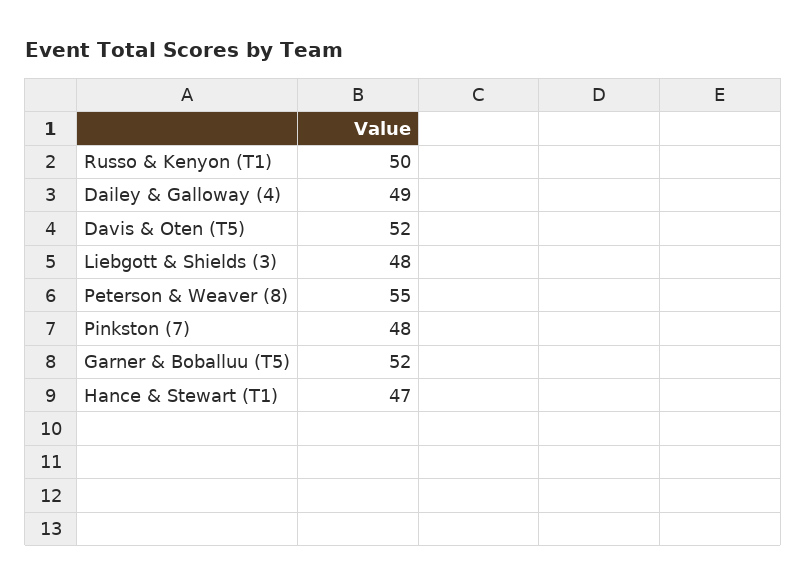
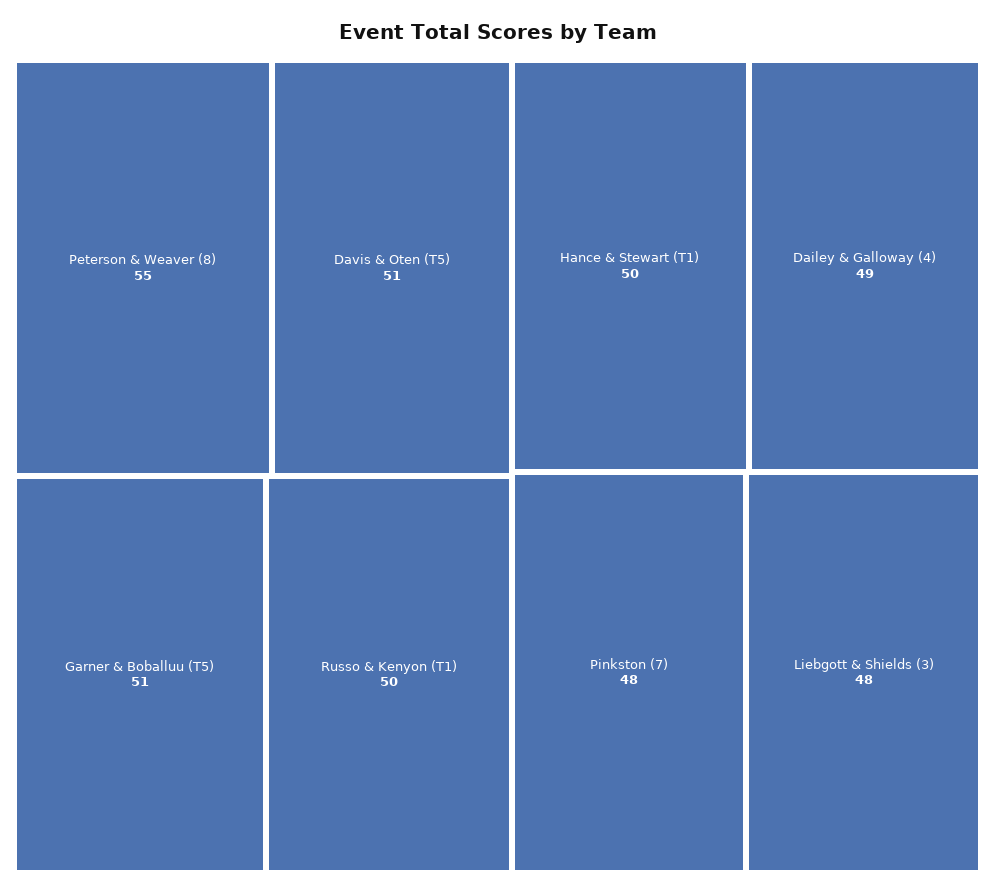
  {
    "Russo & Kenyon (T1)": 50,
    "Dailey & Galloway (4)": 49,
-   "Davis & Oten (T5)": 52,
+   "Davis & Oten (T5)": 51,
    "Liebgott & Shields (3)": 48,
    "Peterson & Weaver (8)": 55,
    "Pinkston (7)": 48,
-   "Garner & Boballuu (T5)": 52,
+   "Garner & Boballuu (T5)": 51,
-   "Hance & Stewart (T1)": 47
+   "Hance & Stewart (T1)": 50
  }

